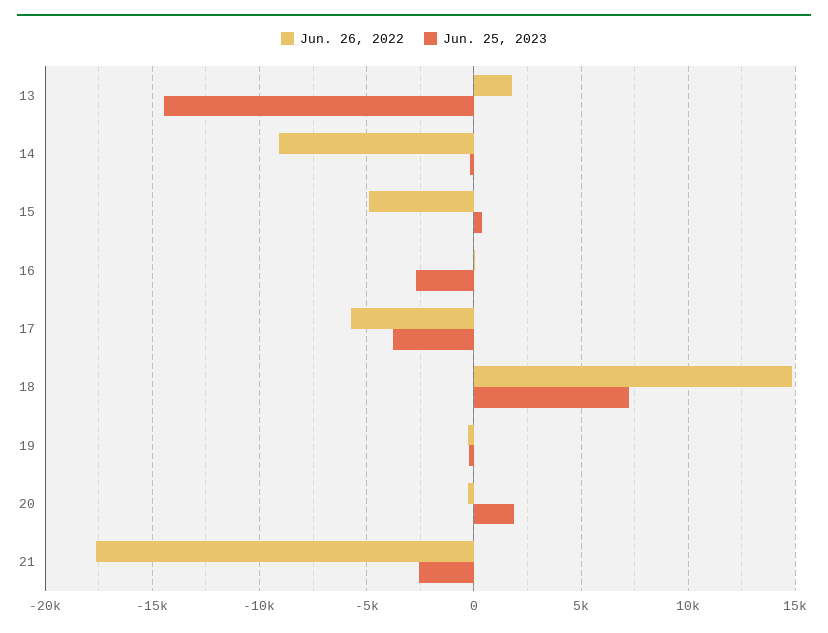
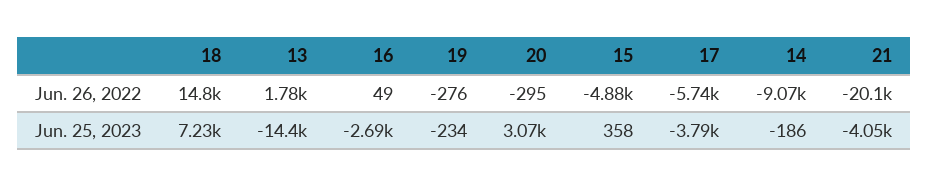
  {
    "Jun. 26, 2022": {
      "13": 1780,
      "14": -9070,
      "15": -4880,
      "16": 49,
      "17": -5740,
      "18": 14800,
      "19": -276,
      "20": -295,
-     "21": -17500
+     "21": -20100
    },
    "Jun. 25, 2023": {
      "13": -14400,
      "14": -186,
      "15": 358,
      "16": -2690,
      "17": -3790,
      "18": 7230,
      "19": -234,
-     "20": 2000,
+     "20": 3070,
-     "21": -2500
+     "21": -4050
    }
  }

